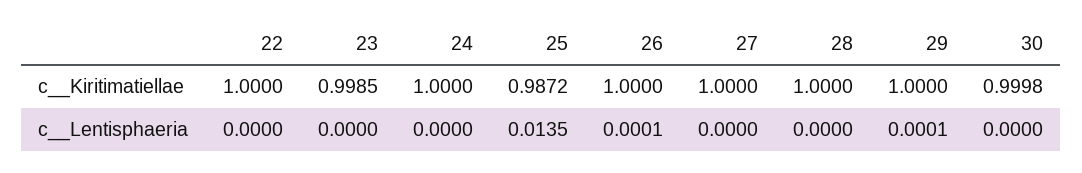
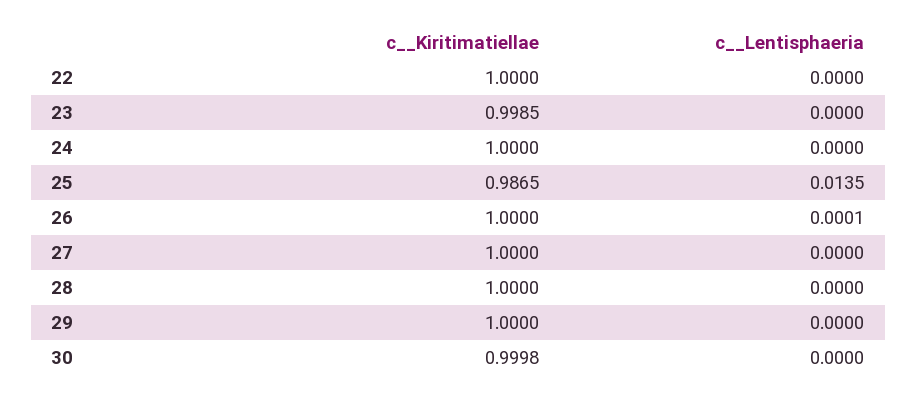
  {
    "22": {
      "c__Kiritimatiellae": 1,
      "c__Lentisphaeria": 0
    },
    "23": {
      "c__Kiritimatiellae": 0.9985,
      "c__Lentisphaeria": 0
    },
    "24": {
      "c__Kiritimatiellae": 1,
      "c__Lentisphaeria": 0
    },
    "25": {
-     "c__Kiritimatiellae": 0.9872,
+     "c__Kiritimatiellae": 0.9865,
      "c__Lentisphaeria": 0.0135
    },
    "26": {
      "c__Kiritimatiellae": 1,
      "c__Lentisphaeria": 0.0001
    },
    "27": {
      "c__Kiritimatiellae": 1,
      "c__Lentisphaeria": 0
    },
    "28": {
      "c__Kiritimatiellae": 1,
      "c__Lentisphaeria": 0
    },
    "29": {
      "c__Kiritimatiellae": 1,
-     "c__Lentisphaeria": 0.0001
+     "c__Lentisphaeria": 0
    },
    "30": {
      "c__Kiritimatiellae": 0.9998,
      "c__Lentisphaeria": 0
    }
  }

